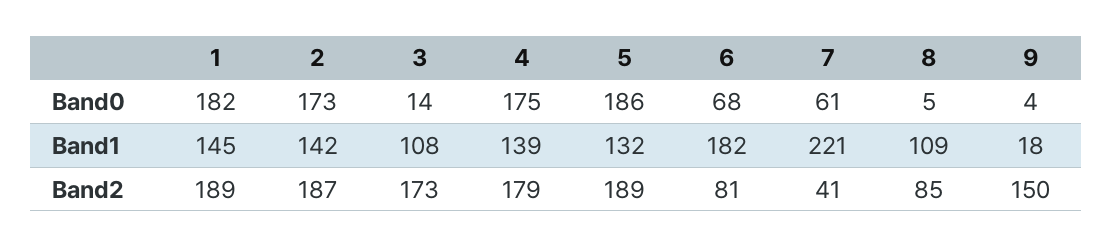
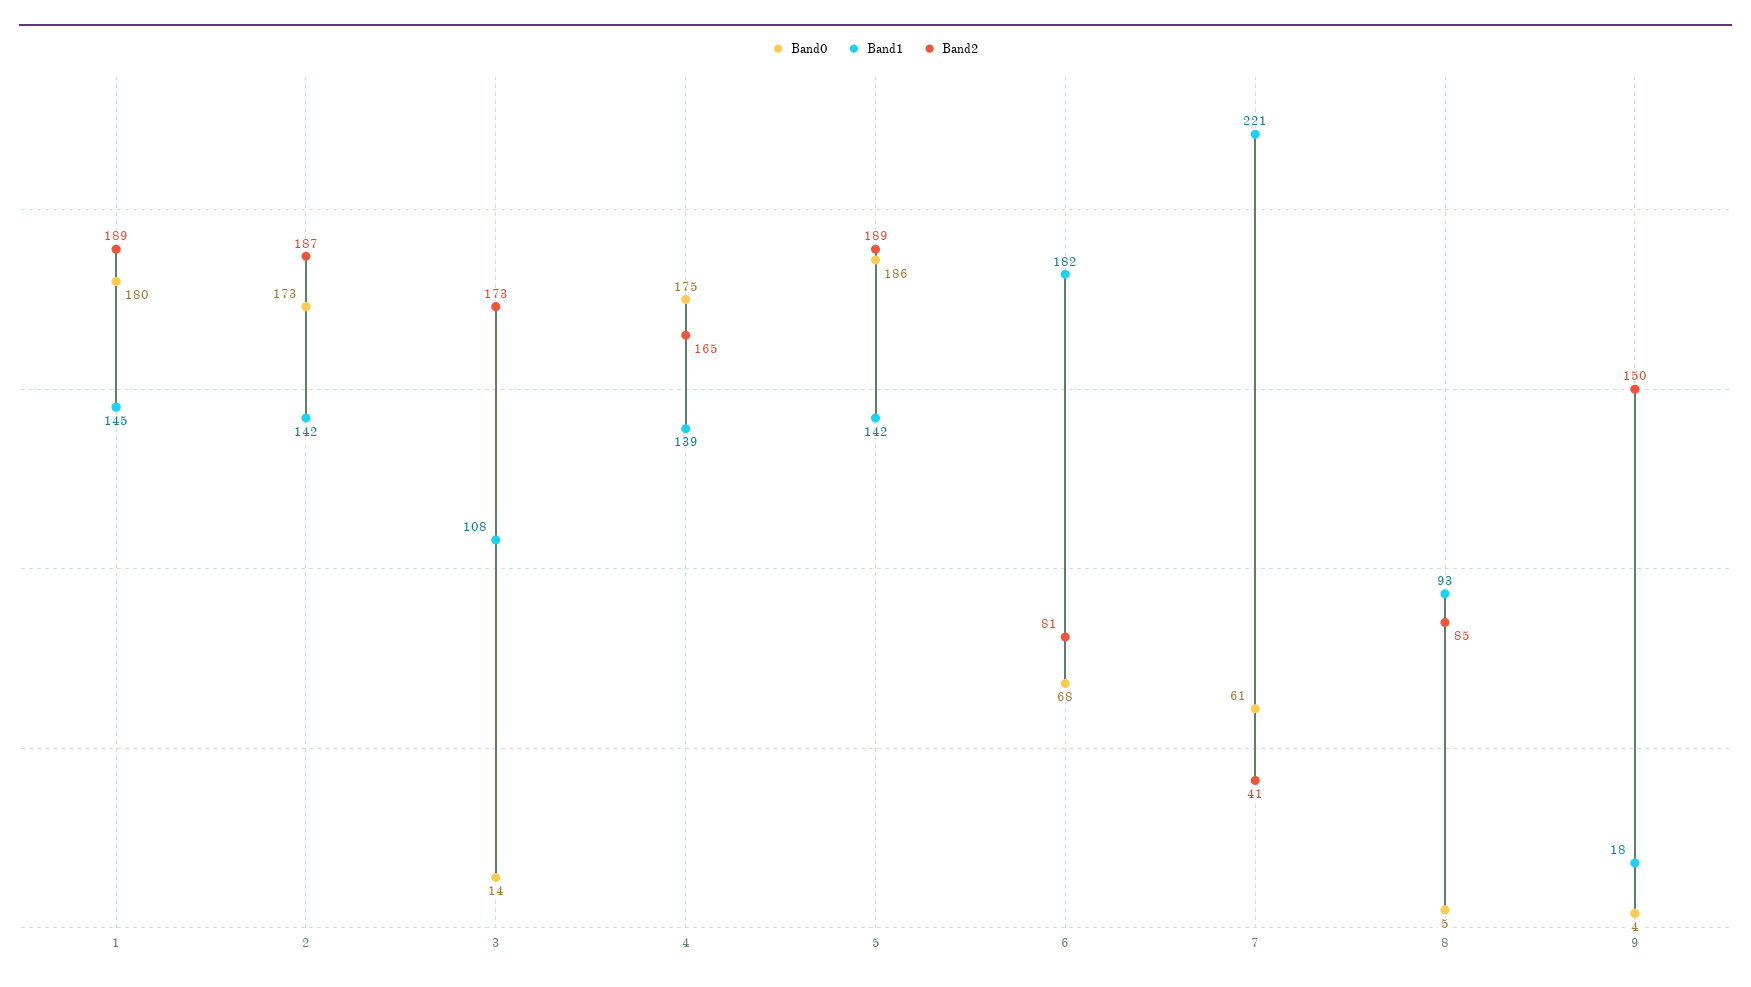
  {
    "Band0": {
-     "1": 182,
+     "1": 180,
      "2": 173,
      "3": 14,
      "4": 175,
      "5": 186,
      "6": 68,
      "7": 61,
      "8": 5,
      "9": 4
    },
    "Band1": {
      "1": 145,
      "2": 142,
      "3": 108,
      "4": 139,
-     "5": 132,
+     "5": 142,
      "6": 182,
      "7": 221,
-     "8": 109,
+     "8": 93,
      "9": 18
    },
    "Band2": {
      "1": 189,
      "2": 187,
      "3": 173,
-     "4": 179,
+     "4": 165,
      "5": 189,
      "6": 81,
      "7": 41,
      "8": 85,
      "9": 150
    }
  }

